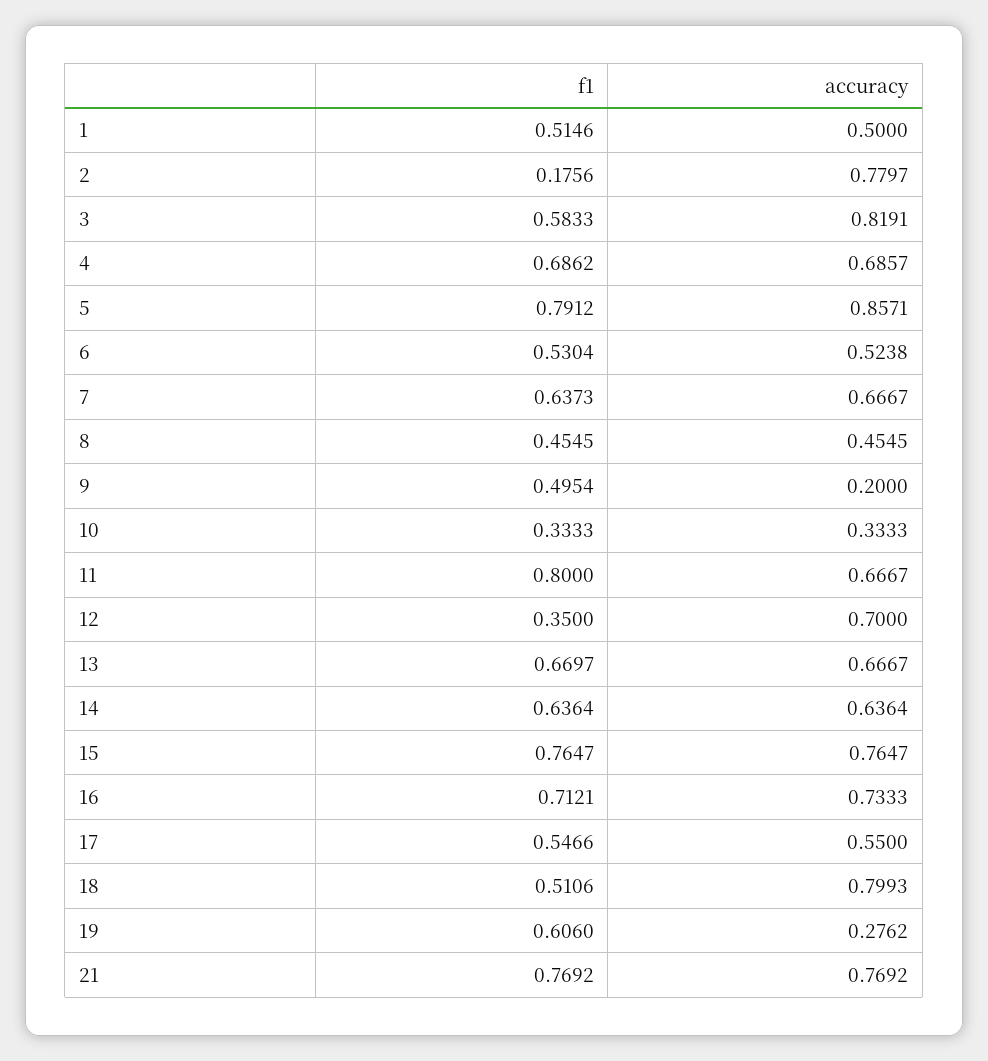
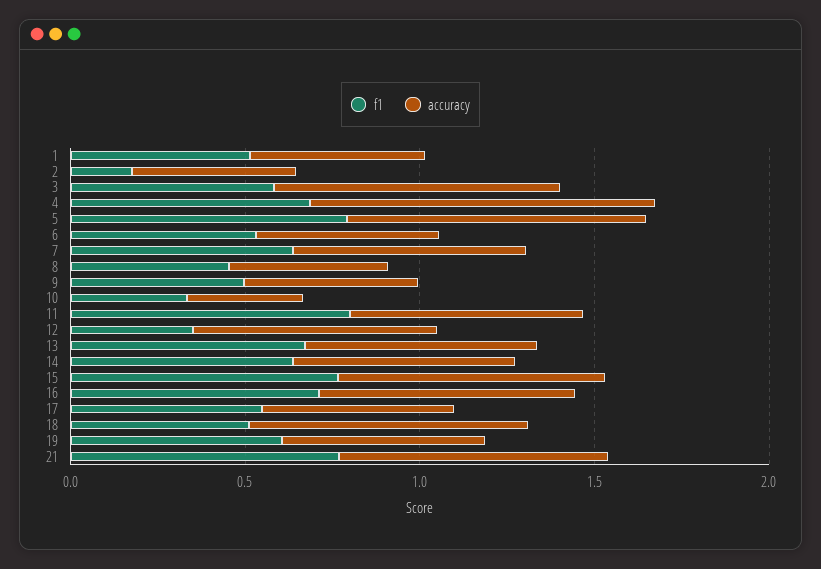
  {
    "f1": {
      "1": 0.5146,
      "2": 0.1756,
      "3": 0.5833,
      "4": 0.6862,
      "5": 0.7912,
      "6": 0.5304,
      "7": 0.6373,
      "8": 0.4545,
      "9": 0.4954,
      "10": 0.3333,
      "11": 0.8,
      "12": 0.35,
      "13": 0.6697,
      "14": 0.6364,
      "15": 0.7647,
      "16": 0.7121,
      "17": 0.5466,
      "18": 0.5106,
      "19": 0.606,
      "21": 0.7692
    },
    "accuracy": {
      "1": 0.5,
-     "2": 0.7797,
+     "2": 0.5,
      "3": 0.8191,
-     "4": 0.6857,
+     "4": 1,
      "5": 0.8571,
      "6": 0.5238,
      "7": 0.6667,
      "8": 0.4545,
-     "9": 0.2,
+     "9": 0.5,
      "10": 0.3333,
      "11": 0.6667,
      "12": 0.7,
      "13": 0.6667,
      "14": 0.6364,
      "15": 0.7647,
      "16": 0.7333,
      "17": 0.55,
      "18": 0.7993,
-     "19": 0.2762,
+     "19": 0.6,
      "21": 0.7692
    }
  }

